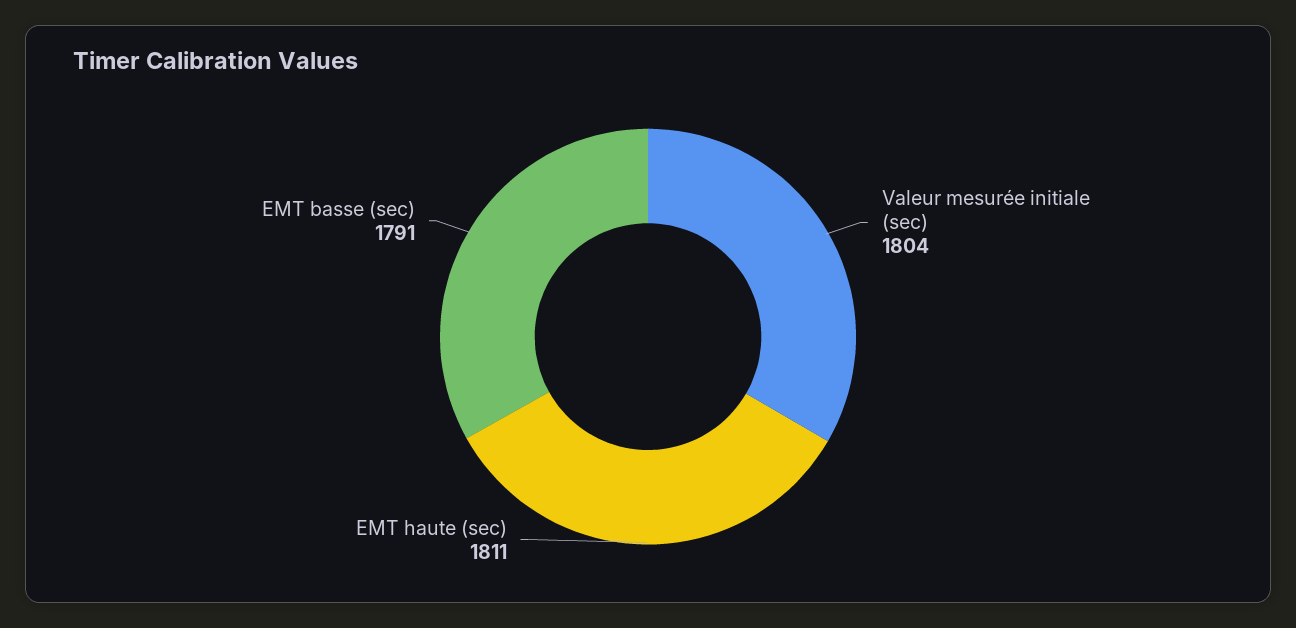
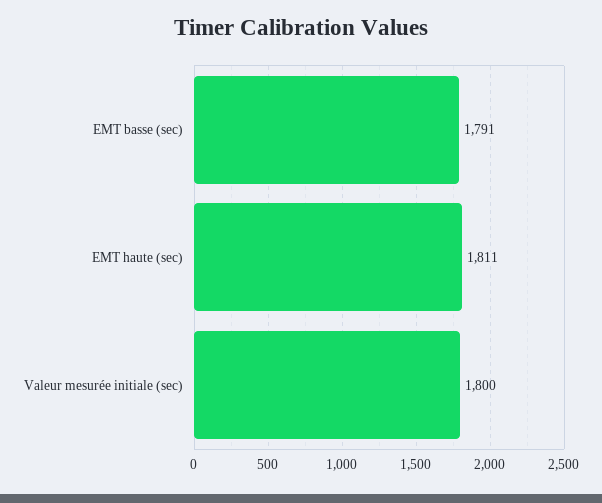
  {
-   "Valeur mesurée initiale (sec)": 1804,
+   "Valeur mesurée initiale (sec)": 1800,
    "EMT haute (sec)": 1811,
    "EMT basse (sec)": 1791
  }

